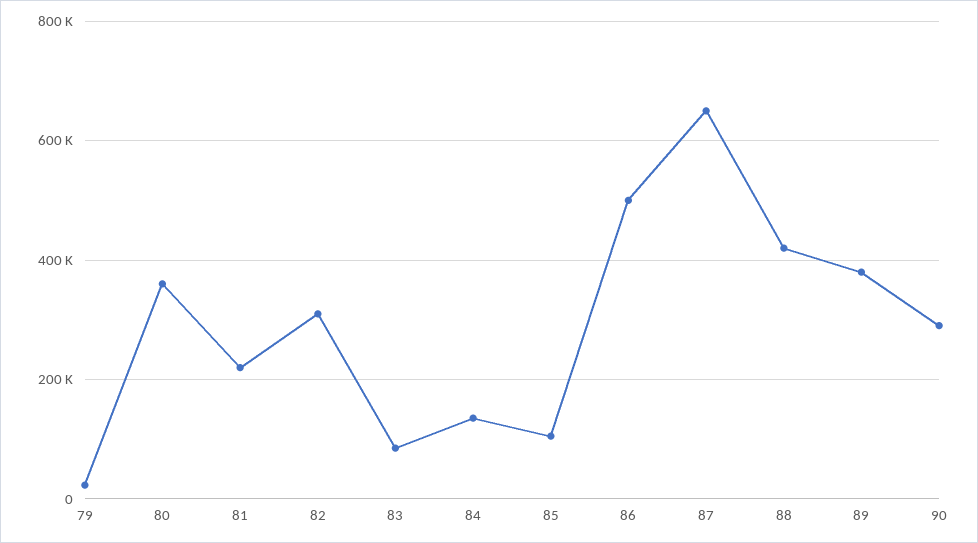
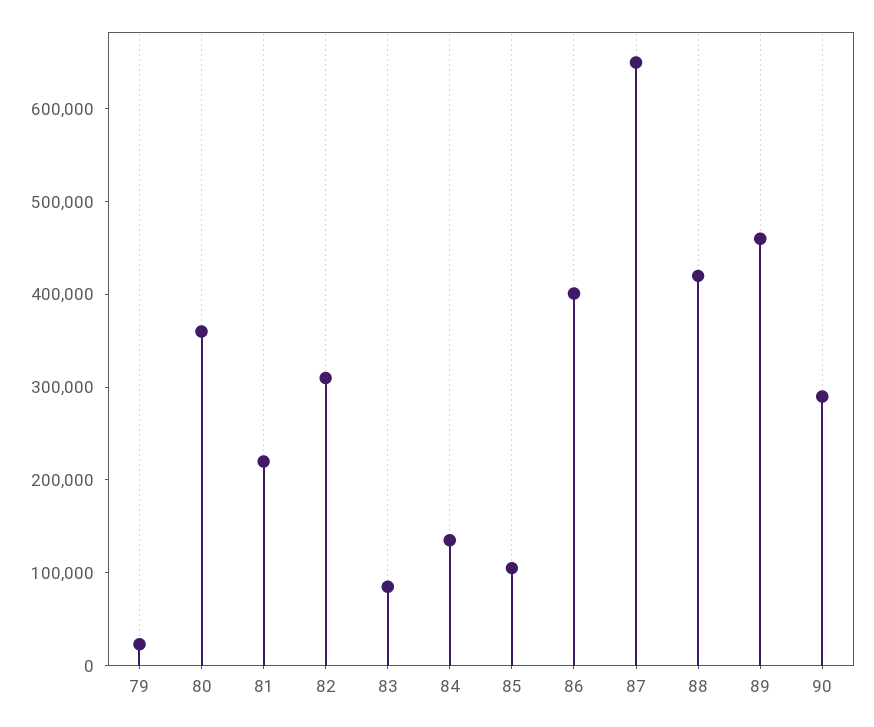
  {
    "79": 20000,
    "80": 360000,
    "81": 220000,
    "82": 320000,
    "83": 80000,
    "84": 140000,
    "85": 100000,
-   "86": 500000,
+   "86": 400000,
    "87": 660000,
    "88": 420000,
-   "89": 380000,
+   "89": 460000,
    "90": 300000
  }

